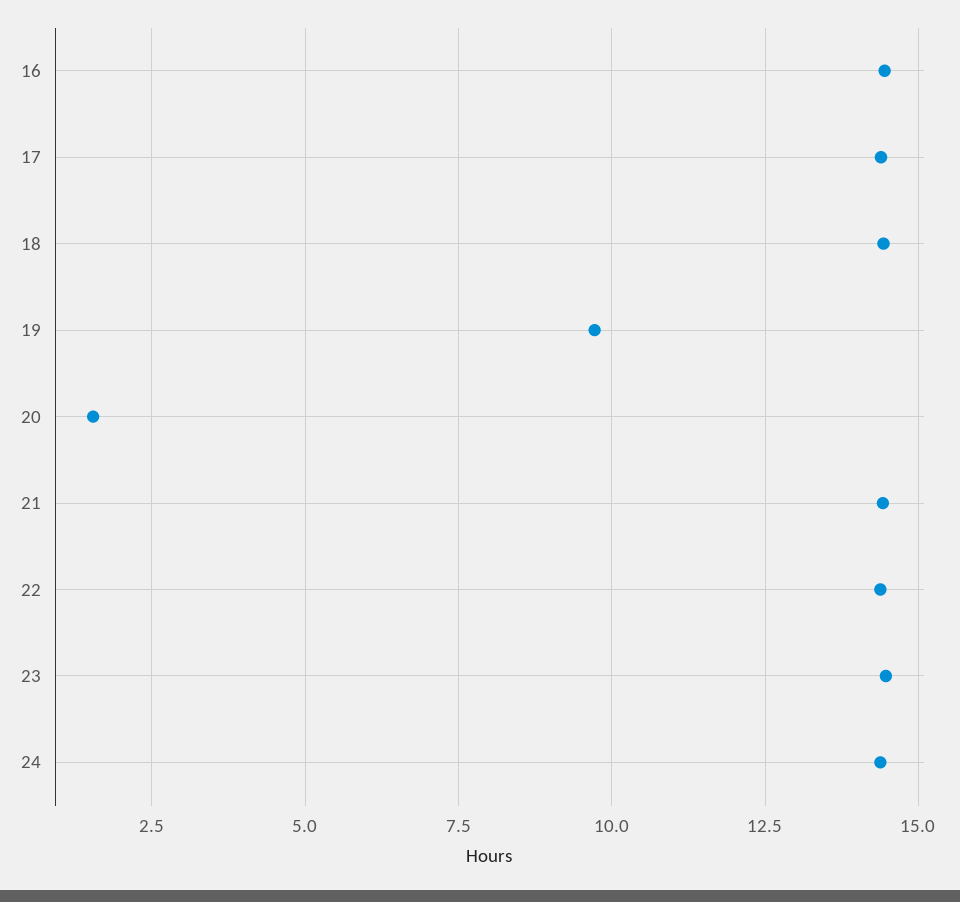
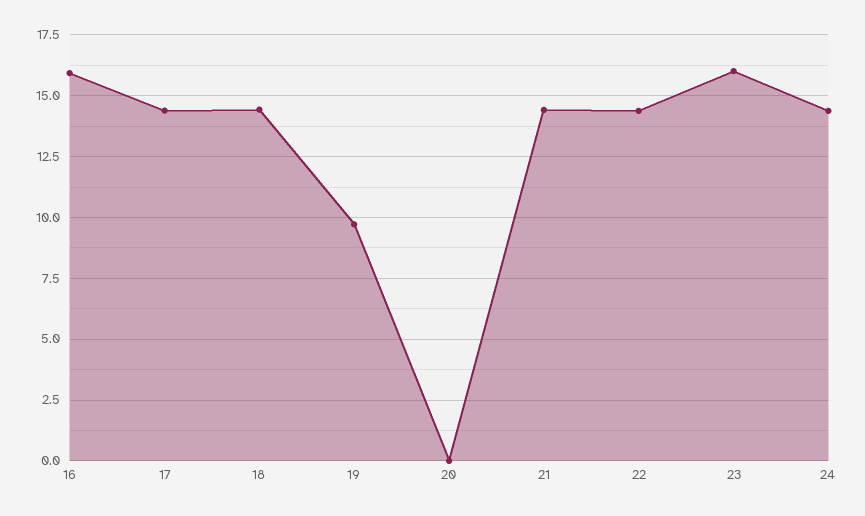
  {
-   "16": 14.5,
+   "16": 16,
    "17": 14.5,
    "18": 14.5,
    "19": 9.75,
-   "20": 1.5,
+   "20": 0,
    "21": 14.5,
    "22": 14.5,
-   "23": 14.5,
+   "23": 16,
    "24": 14.5
  }

